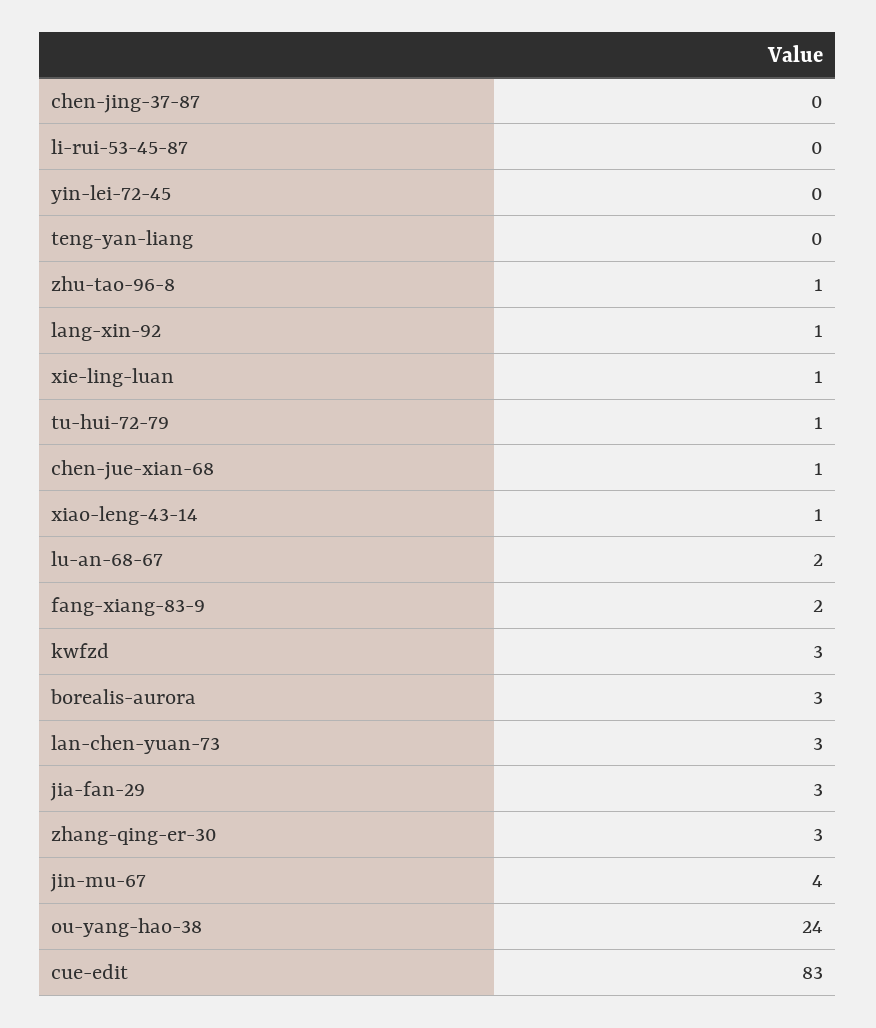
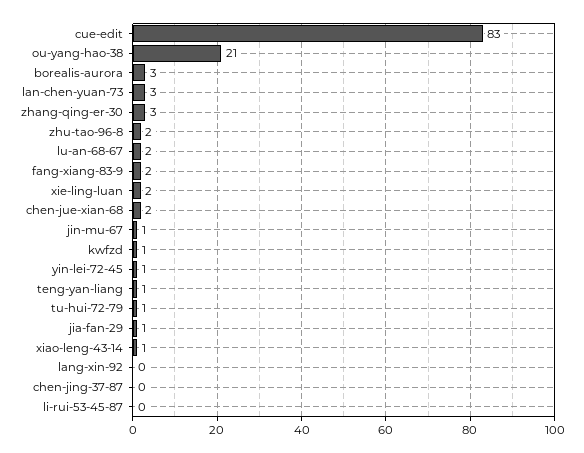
  {
    "chen-jing-37-87": 0,
    "li-rui-53-45-87": 0,
-   "yin-lei-72-45": 0,
+   "yin-lei-72-45": 1,
-   "teng-yan-liang": 0,
+   "teng-yan-liang": 1,
-   "zhu-tao-96-8": 1,
+   "zhu-tao-96-8": 2,
-   "lang-xin-92": 1,
+   "lang-xin-92": 0,
-   "xie-ling-luan": 1,
+   "xie-ling-luan": 2,
    "tu-hui-72-79": 1,
-   "chen-jue-xian-68": 1,
+   "chen-jue-xian-68": 2,
    "xiao-leng-43-14": 1,
    "lu-an-68-67": 2,
    "fang-xiang-83-9": 2,
-   "kwfzd": 3,
+   "kwfzd": 1,
    "borealis-aurora": 3,
    "lan-chen-yuan-73": 3,
-   "jia-fan-29": 3,
+   "jia-fan-29": 1,
    "zhang-qing-er-30": 3,
-   "jin-mu-67": 4,
+   "jin-mu-67": 1,
-   "ou-yang-hao-38": 24,
+   "ou-yang-hao-38": 21,
    "cue-edit": 83
  }

